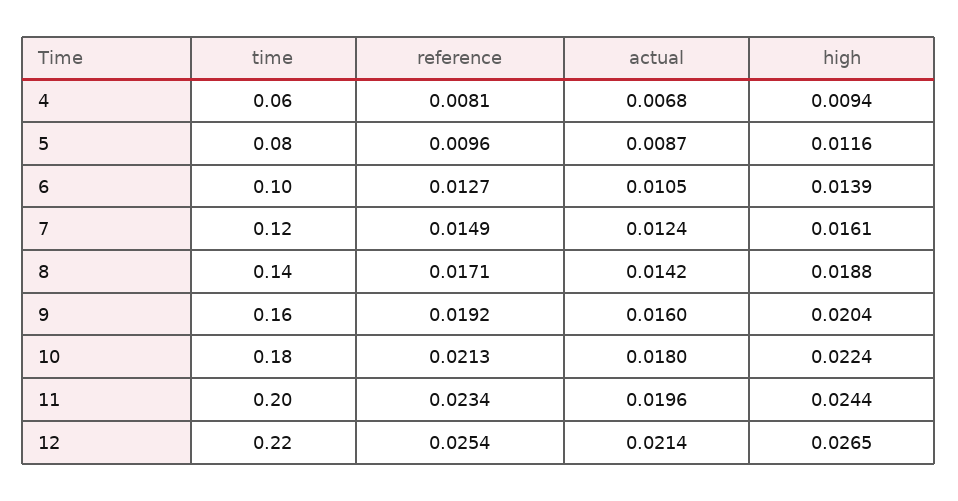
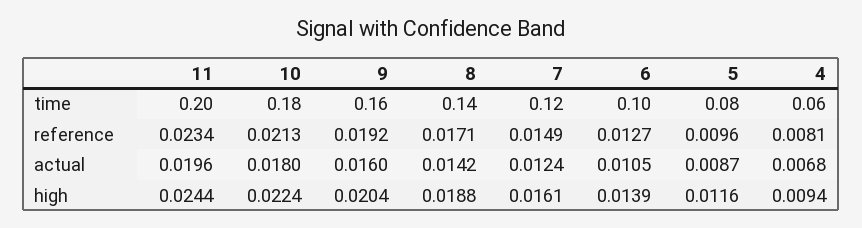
  {
    "time": {
      "4": 0.06,
      "5": 0.08,
      "6": 0.1,
      "7": 0.12,
      "8": 0.14,
      "9": 0.16,
      "10": 0.18,
-     "11": 0.2,
+     "11": 0.2
-     "12": 0.22
    },
    "reference": {
      "4": 0.0081,
      "5": 0.0096,
      "6": 0.0127,
      "7": 0.0149,
      "8": 0.0171,
      "9": 0.0192,
      "10": 0.0213,
-     "11": 0.0234,
+     "11": 0.0234
-     "12": 0.0254
    },
    "actual": {
      "4": 0.0068,
      "5": 0.0087,
      "6": 0.0105,
      "7": 0.0124,
      "8": 0.0142,
      "9": 0.016,
      "10": 0.018,
-     "11": 0.0196,
+     "11": 0.0196
-     "12": 0.0214
    },
    "high": {
      "4": 0.0094,
      "5": 0.0116,
      "6": 0.0139,
      "7": 0.0161,
      "8": 0.0188,
      "9": 0.0204,
      "10": 0.0224,
-     "11": 0.0244,
+     "11": 0.0244
-     "12": 0.0265
    }
  }

